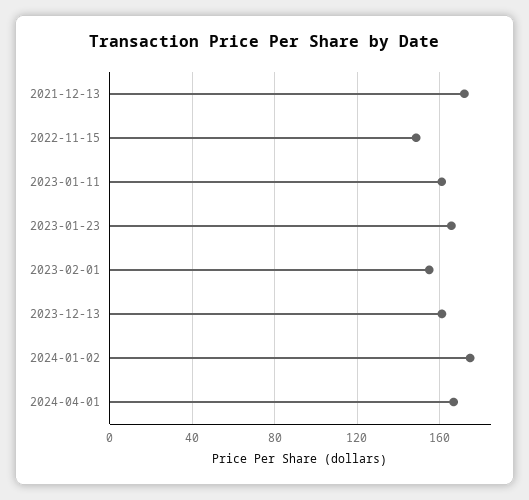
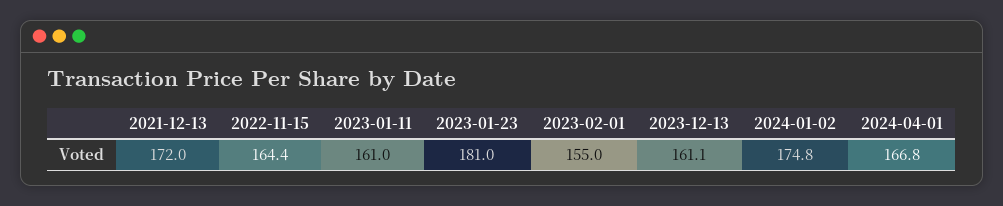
  {
    "2021-12-13": 172,
-   "2022-11-15": 150,
+   "2022-11-15": 164.4,
    "2023-01-11": 161,
-   "2023-01-23": 165,
+   "2023-01-23": 181,
    "2023-02-01": 155,
    "2023-12-13": 161.1,
    "2024-01-02": 174.8,
    "2024-04-01": 166.8
  }

